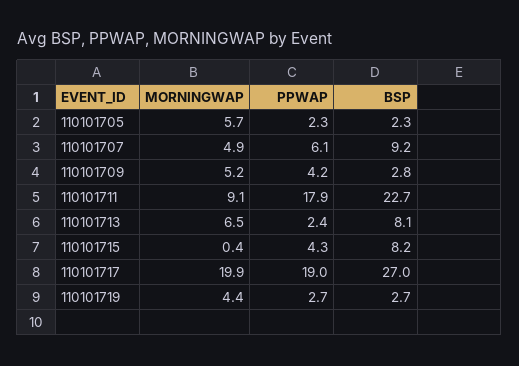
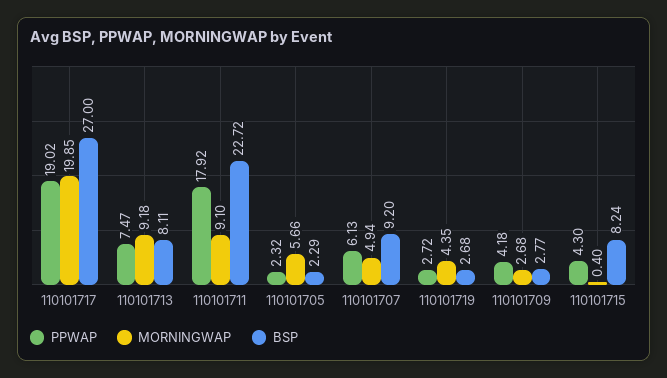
  {
    "MORNINGWAP": {
      "110101705": 5.66,
      "110101707": 4.94,
-     "110101709": 5.2,
+     "110101709": 2.68,
      "110101711": 9.1,
-     "110101713": 6.5,
+     "110101713": 9.18,
      "110101715": 0.4,
      "110101717": 19.85,
      "110101719": 4.35
    },
    "PPWAP": {
      "110101705": 2.32,
      "110101707": 6.13,
      "110101709": 4.18,
      "110101711": 17.92,
-     "110101713": 2.4,
+     "110101713": 7.47,
      "110101715": 4.3,
      "110101717": 19.02,
      "110101719": 2.72
    },
    "BSP": {
      "110101705": 2.29,
      "110101707": 9.2,
      "110101709": 2.77,
      "110101711": 22.72,
      "110101713": 8.11,
      "110101715": 8.24,
      "110101717": 27,
      "110101719": 2.68
    }
  }

